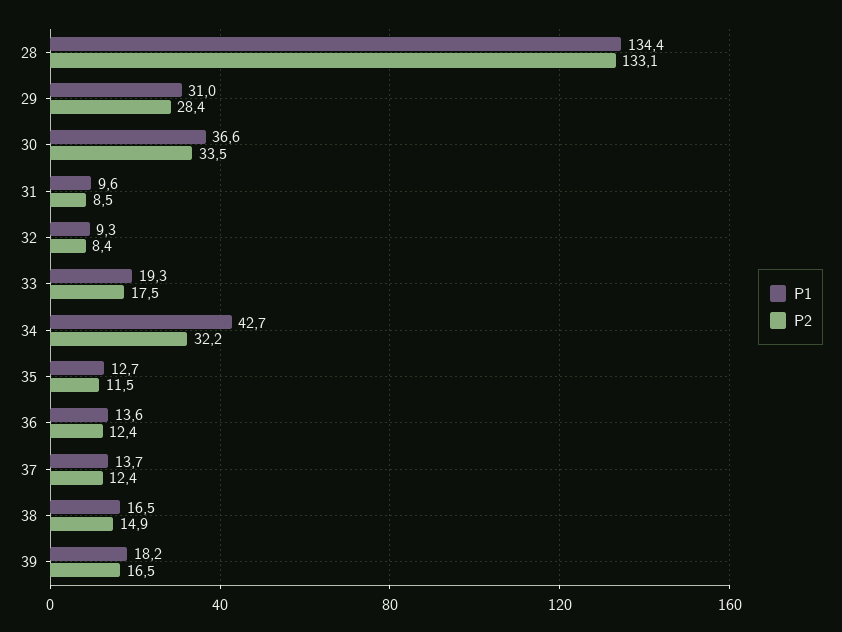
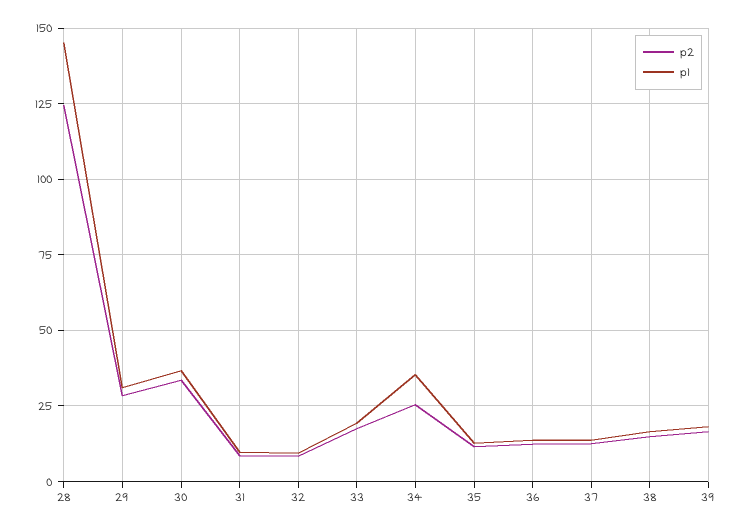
  {
    "P1": {
-     "28": 134.4,
+     "28": 145,
      "29": 31,
      "30": 36.6,
      "31": 9.6,
      "32": 9.3,
      "33": 19.3,
-     "34": 42.7,
+     "34": 35,
      "35": 12.7,
      "36": 13.6,
      "37": 13.7,
      "38": 16.5,
      "39": 18.2
    },
    "P2": {
-     "28": 133.1,
+     "28": 125,
      "29": 28.4,
      "30": 33.5,
      "31": 8.5,
      "32": 8.4,
      "33": 17.5,
-     "34": 32.2,
+     "34": 25,
      "35": 11.5,
      "36": 12.4,
      "37": 12.4,
      "38": 14.9,
      "39": 16.5
    }
  }

